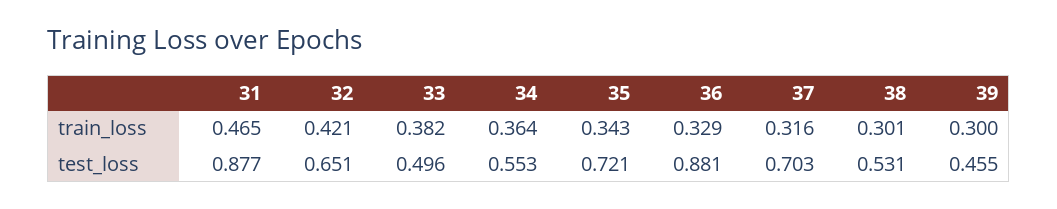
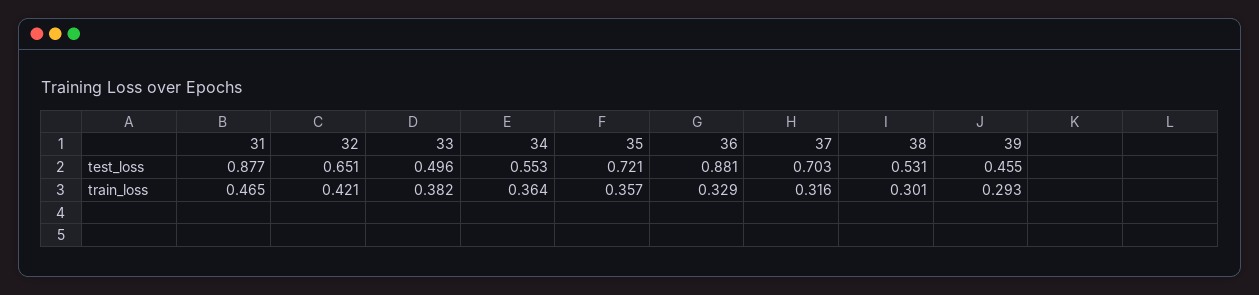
  {
    "31": {
      "train_loss": 0.465,
      "test_loss": 0.877
    },
    "32": {
      "train_loss": 0.421,
      "test_loss": 0.651
    },
    "33": {
      "train_loss": 0.382,
      "test_loss": 0.496
    },
    "34": {
      "train_loss": 0.364,
      "test_loss": 0.553
    },
    "35": {
-     "train_loss": 0.343,
+     "train_loss": 0.357,
      "test_loss": 0.721
    },
    "36": {
      "train_loss": 0.329,
      "test_loss": 0.881
    },
    "37": {
      "train_loss": 0.316,
      "test_loss": 0.703
    },
    "38": {
      "train_loss": 0.301,
      "test_loss": 0.531
    },
    "39": {
-     "train_loss": 0.3,
+     "train_loss": 0.293,
      "test_loss": 0.455
    }
  }

